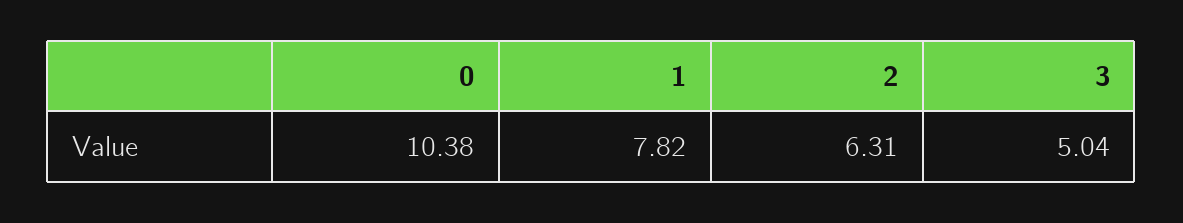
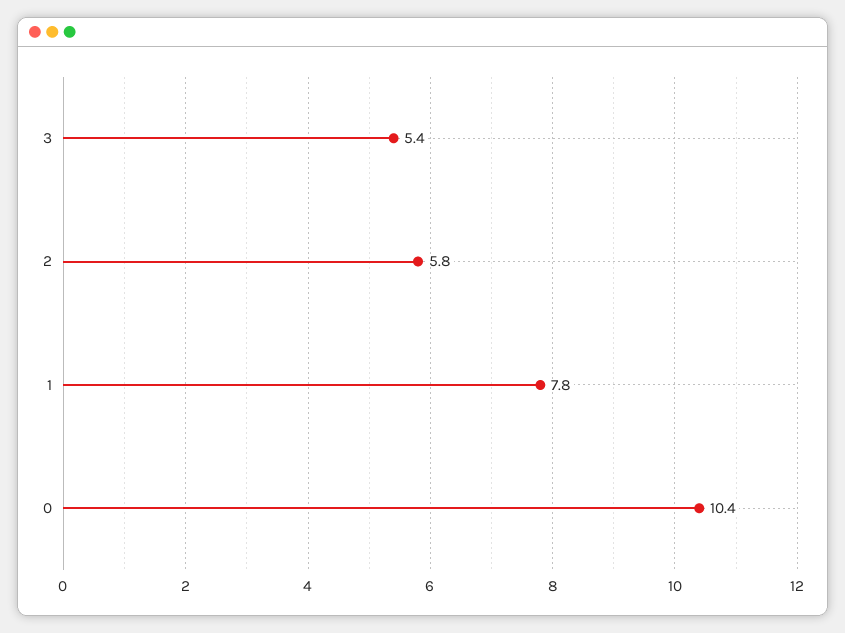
  {
    "0": 10.38,
    "1": 7.82,
-   "2": 6.31,
+   "2": 5.8,
-   "3": 5.04
+   "3": 5.4
  }

